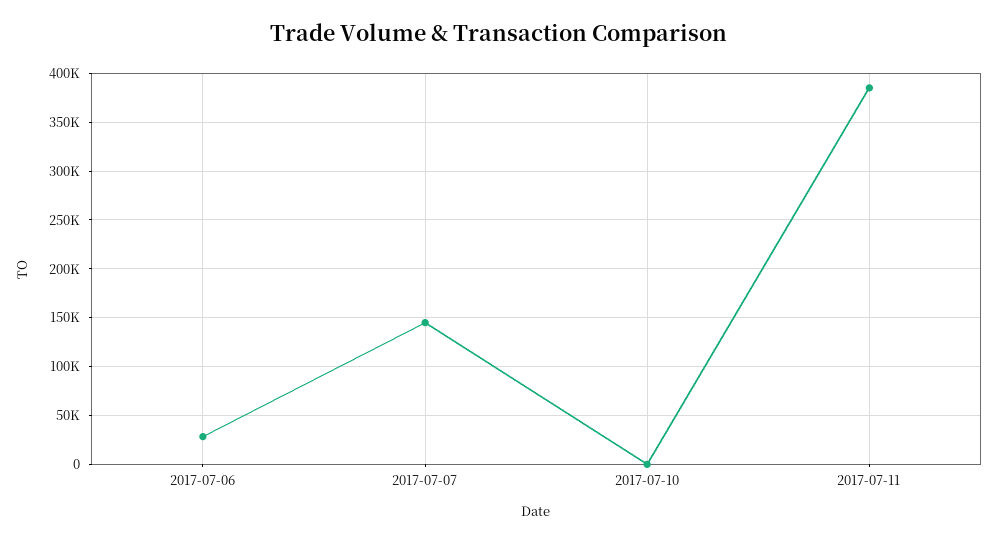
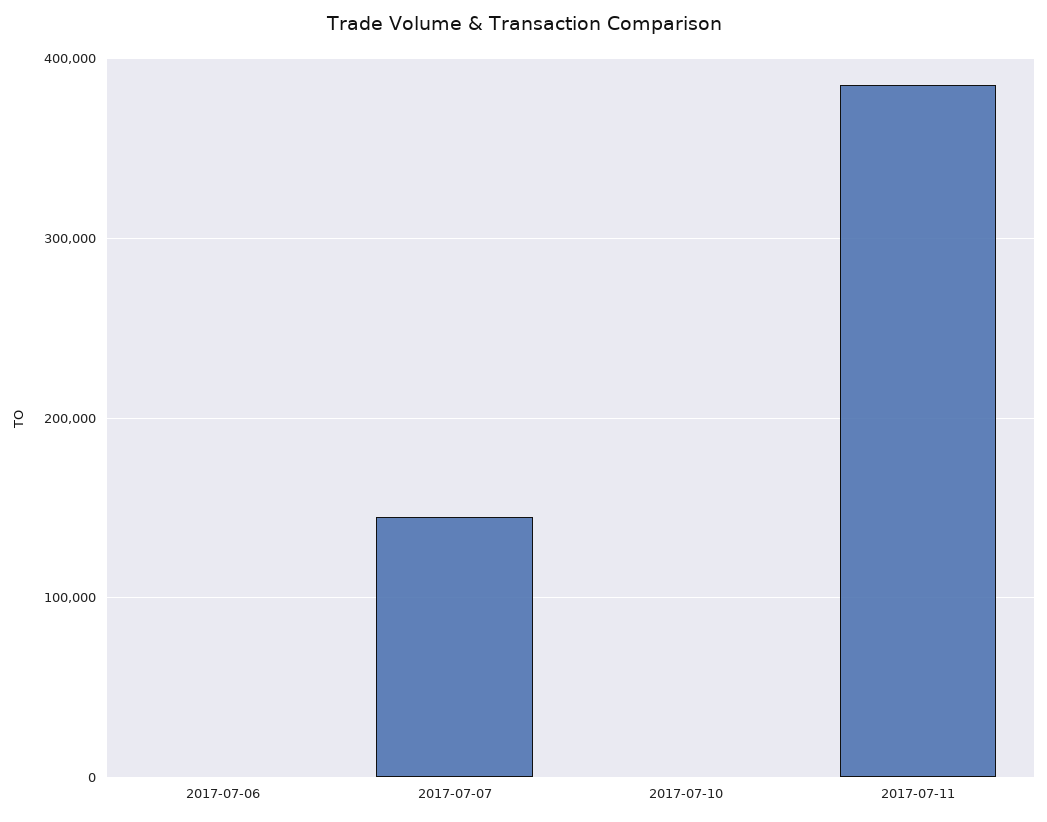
  {
-   "2017-07-06": 30000,
+   "2017-07-06": 0,
    "2017-07-07": 150000,
    "2017-07-10": 0,
    "2017-07-11": 390000
  }

